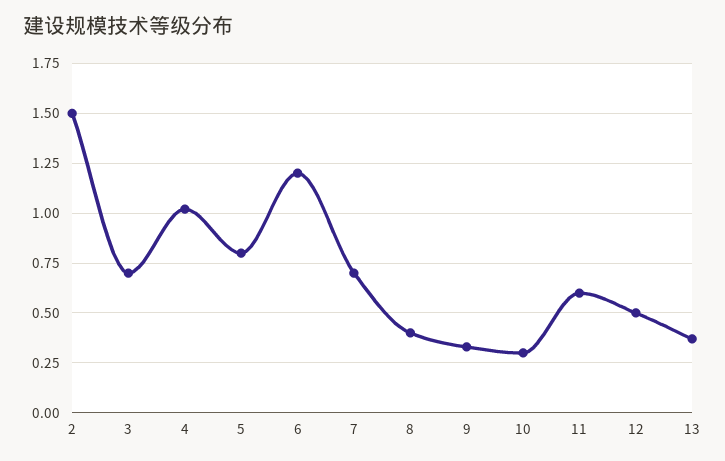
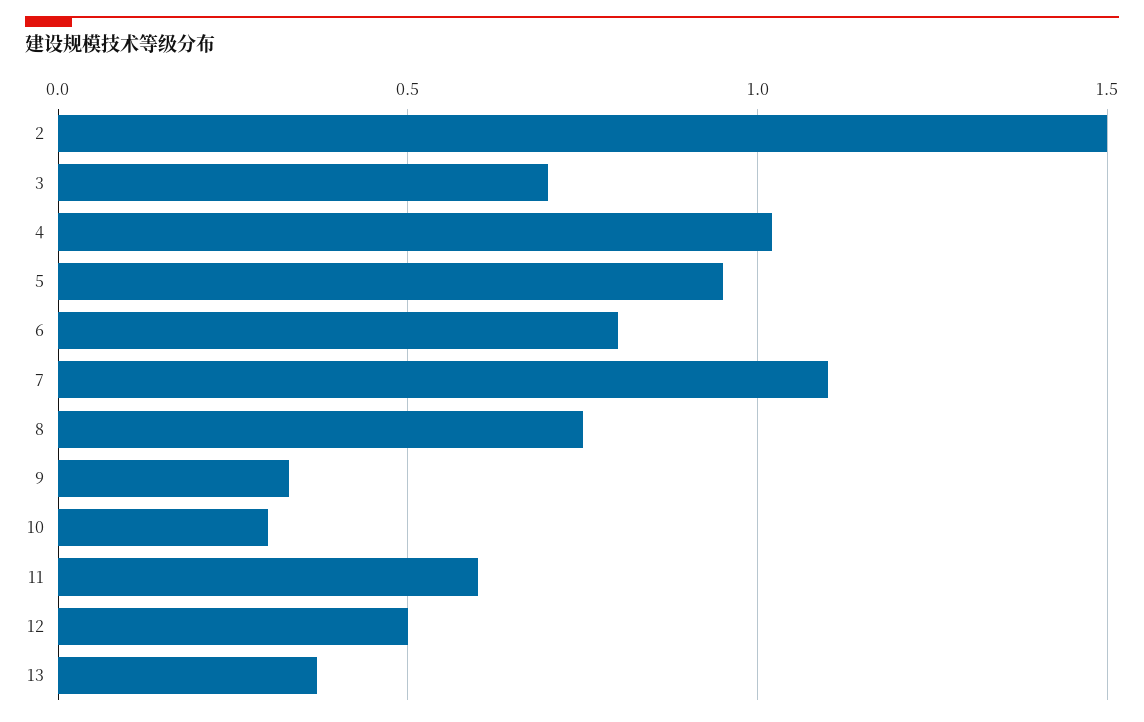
  {
    "2": 1.5,
    "3": 0.7,
    "4": 1,
-   "5": 0.8,
+   "5": 0.95,
-   "6": 1.2,
+   "6": 0.8,
-   "7": 0.7,
+   "7": 1.1,
-   "8": 0.4,
+   "8": 0.75,
    "9": 0.35,
    "10": 0.3,
    "11": 0.6,
    "12": 0.5,
    "13": 0.35
  }

